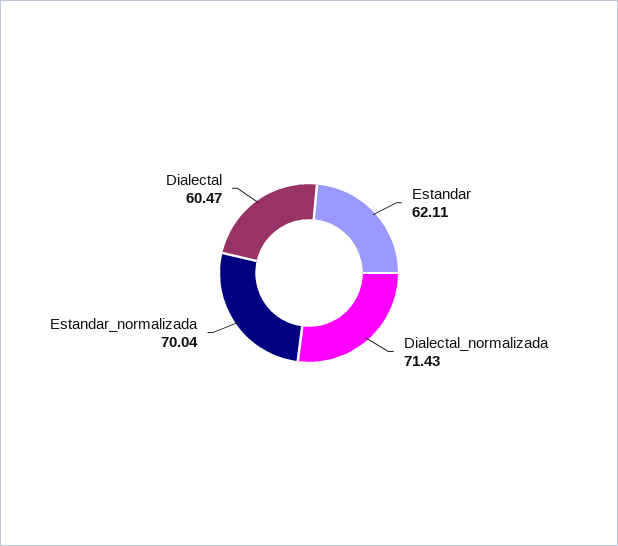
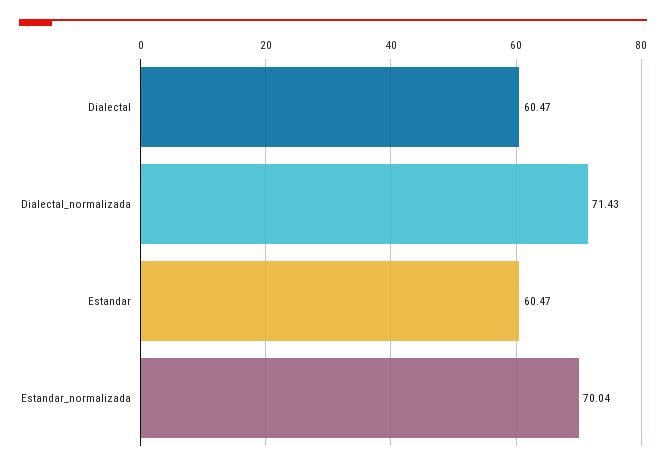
  {
-   "Estandar": 62.11,
+   "Estandar": 60.47,
    "Dialectal_normalizada": 71.43,
    "Estandar_normalizada": 70.04,
    "Dialectal": 60.47
  }

